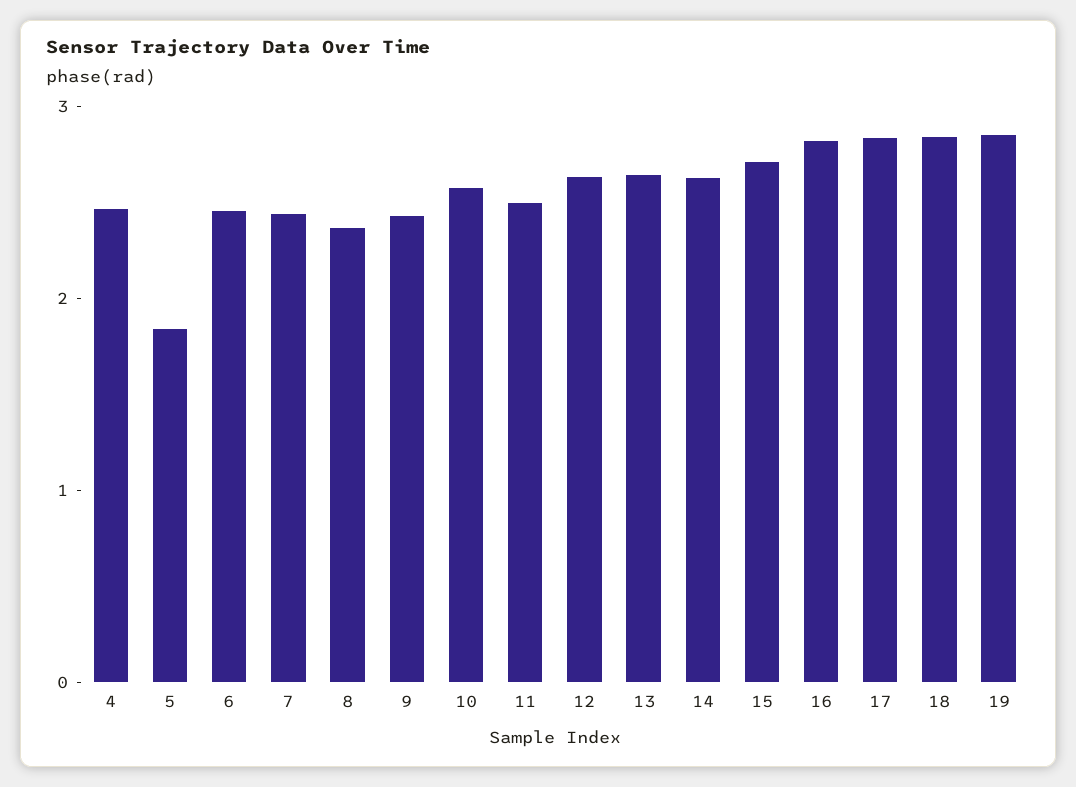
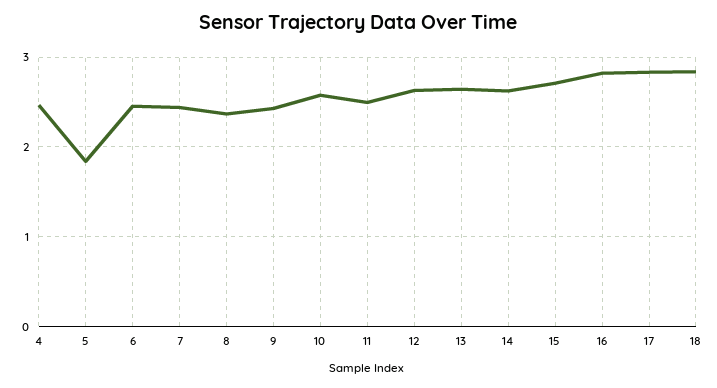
  {
    "4": 2.5,
    "5": 1.8,
    "6": 2.5,
    "7": 2.4,
    "8": 2.4,
    "9": 2.4,
    "10": 2.6,
    "11": 2.5,
    "12": 2.6,
    "13": 2.6,
    "14": 2.6,
    "15": 2.7,
    "16": 2.8,
    "17": 2.8,
-   "18": 2.8,
+   "18": 2.8
-   "19": 2.8
  }

